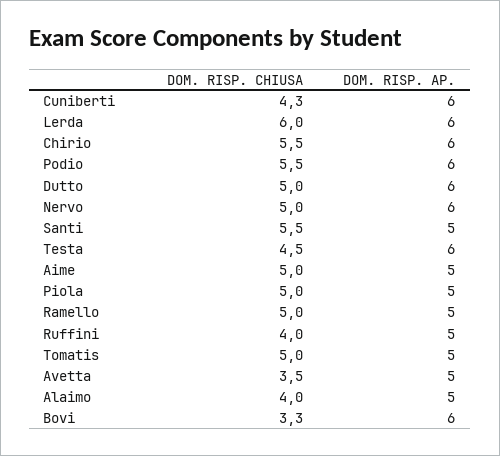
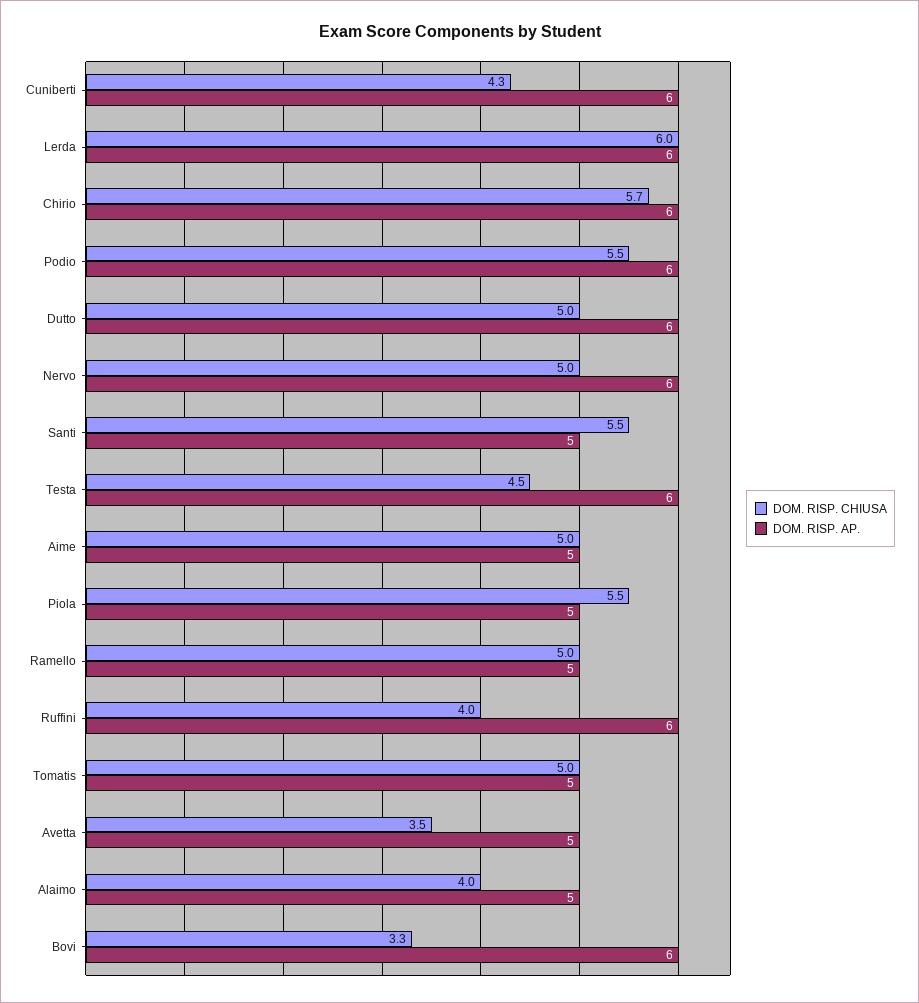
  {
    "DOM. RISP. CHIUSA": {
      "Cuniberti": 4.3,
      "Lerda": 6,
-     "Chirio": 5.5,
+     "Chirio": 5.7,
      "Podio": 5.5,
      "Dutto": 5,
      "Nervo": 5,
      "Santi": 5.5,
      "Testa": 4.5,
      "Aime": 5,
-     "Piola": 5,
+     "Piola": 5.5,
      "Ramello": 5,
      "Ruffini": 4,
      "Tomatis": 5,
      "Avetta": 3.5,
      "Alaimo": 4,
      "Bovi": 3.3
    },
    "DOM. RISP. AP.": {
      "Cuniberti": 6,
      "Lerda": 6,
      "Chirio": 6,
      "Podio": 6,
      "Dutto": 6,
      "Nervo": 6,
      "Santi": 5,
      "Testa": 6,
      "Aime": 5,
      "Piola": 5,
      "Ramello": 5,
-     "Ruffini": 5,
+     "Ruffini": 6,
      "Tomatis": 5,
      "Avetta": 5,
      "Alaimo": 5,
      "Bovi": 6
    }
  }

